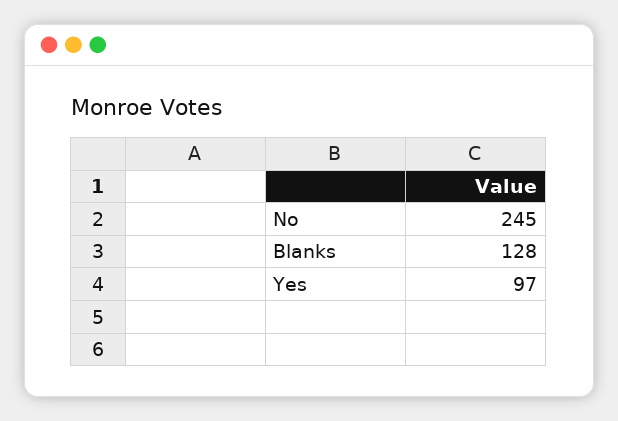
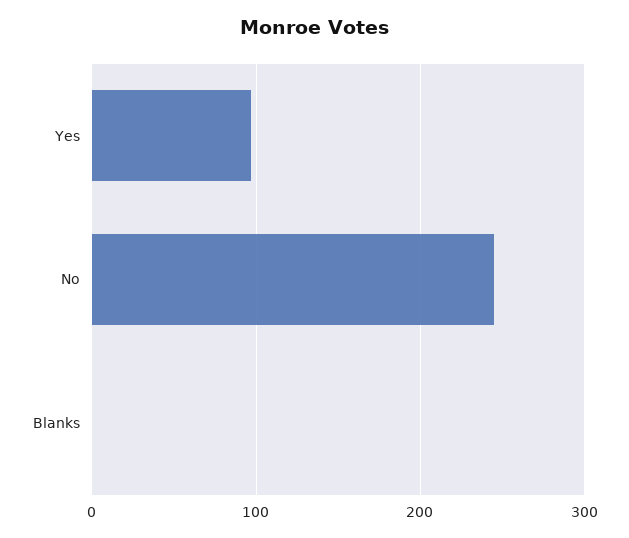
  {
    "No": 245,
-   "Blanks": 128,
+   "Blanks": 0,
    "Yes": 97
  }

